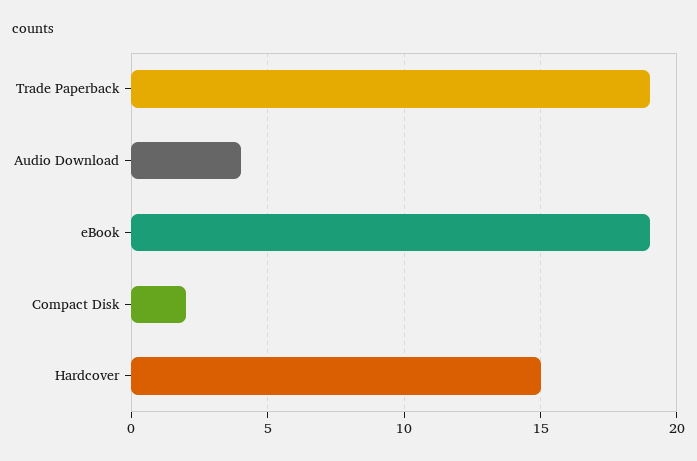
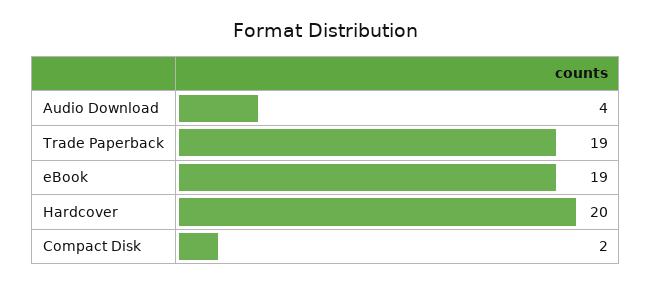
  {
    "Trade Paperback": 19,
    "Audio Download": 4,
    "eBook": 19,
    "Compact Disk": 2,
-   "Hardcover": 15
+   "Hardcover": 20
  }

